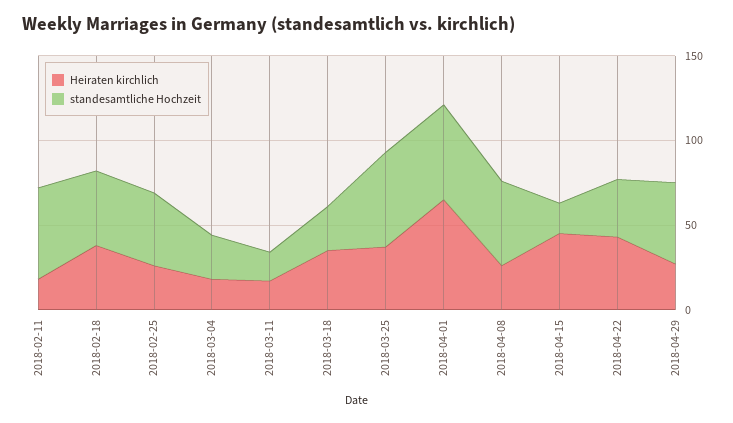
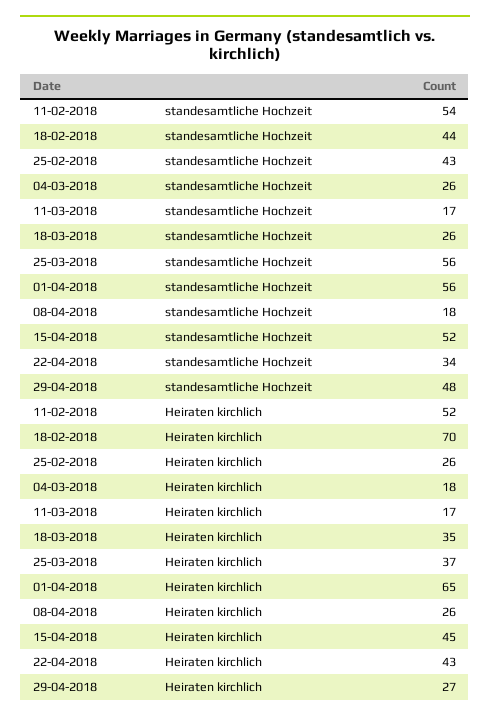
  {
    "Heiraten kirchlich": {
-     "2018-02-11": 20,
+     "2018-02-11": 52,
-     "2018-02-18": 40,
+     "2018-02-18": 70,
      "2018-02-25": 26,
      "2018-03-04": 18,
      "2018-03-11": 17,
      "2018-03-18": 35,
      "2018-03-25": 37,
      "2018-04-01": 65,
      "2018-04-08": 26,
      "2018-04-15": 45,
      "2018-04-22": 43,
      "2018-04-29": 27
    },
    "standesamtliche Hochzeit": {
      "2018-02-11": 54,
      "2018-02-18": 44,
      "2018-02-25": 43,
      "2018-03-04": 26,
      "2018-03-11": 17,
      "2018-03-18": 26,
      "2018-03-25": 56,
      "2018-04-01": 56,
-     "2018-04-08": 50,
+     "2018-04-08": 18,
-     "2018-04-15": 20,
+     "2018-04-15": 52,
      "2018-04-22": 34,
      "2018-04-29": 48
    }
  }

